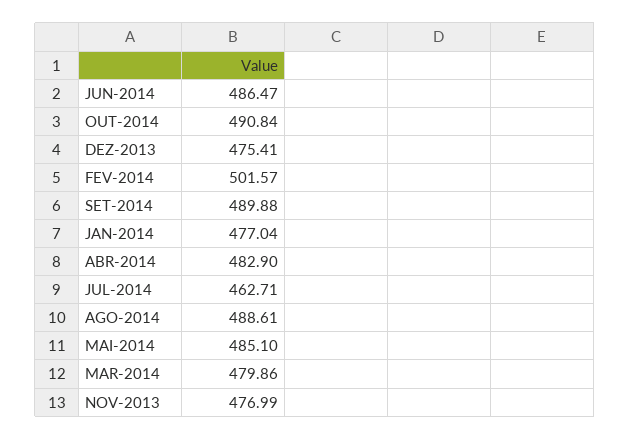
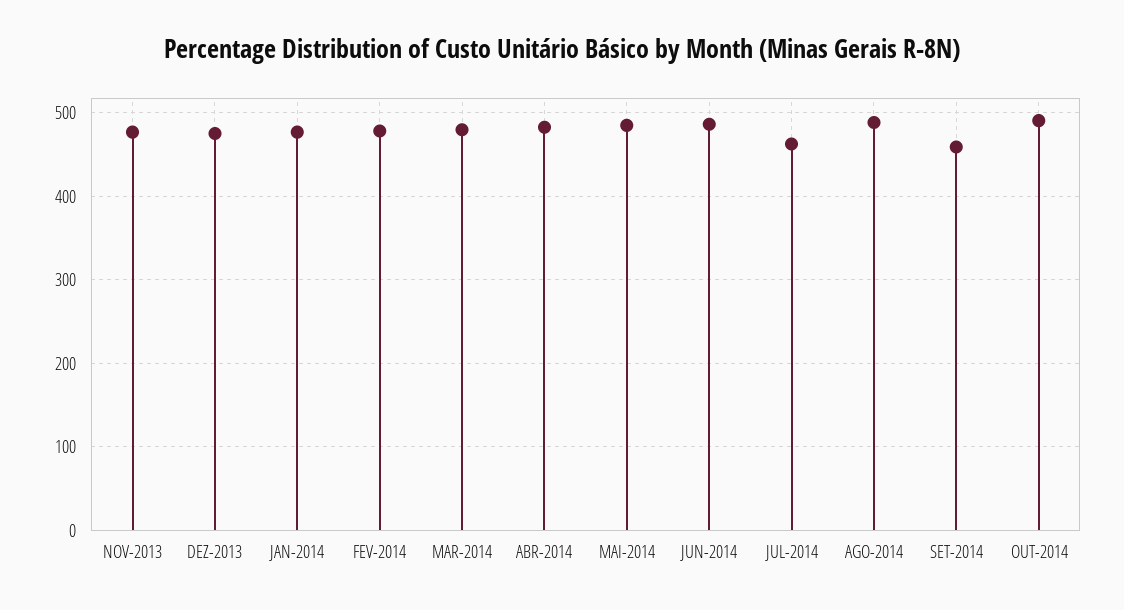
  {
    "JUN-2014": 486.47,
    "OUT-2014": 490.84,
    "DEZ-2013": 475.41,
-   "FEV-2014": 501.57,
+   "FEV-2014": 480,
-   "SET-2014": 489.88,
+   "SET-2014": 460,
    "JAN-2014": 477.04,
    "ABR-2014": 482.9,
    "JUL-2014": 462.71,
    "AGO-2014": 488.61,
    "MAI-2014": 485.1,
    "MAR-2014": 479.86,
    "NOV-2013": 476.99
  }

